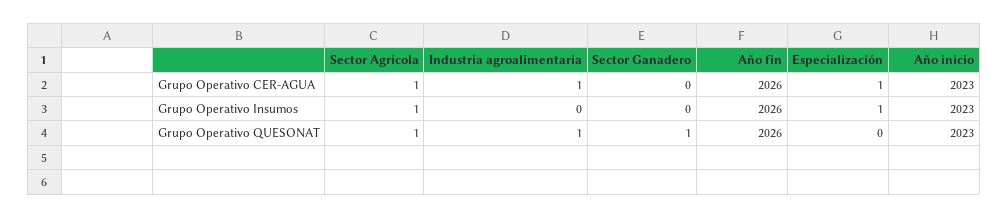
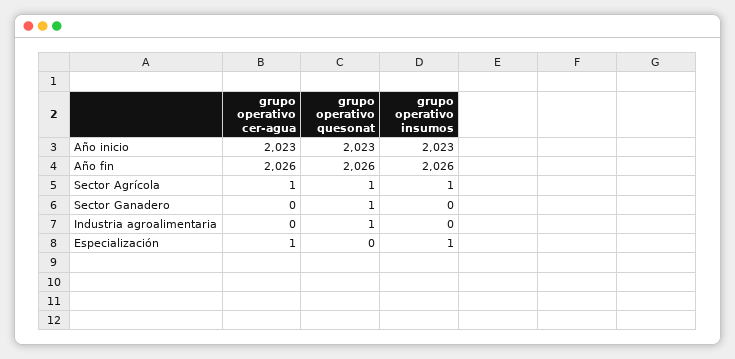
  {
    "Sector Agrícola": {
      "Grupo Operativo CER-AGUA": 1,
      "Grupo Operativo Insumos": 1,
      "Grupo Operativo QUESONAT": 1
    },
    "Industria agroalimentaria": {
-     "Grupo Operativo CER-AGUA": 1,
+     "Grupo Operativo CER-AGUA": 0,
      "Grupo Operativo Insumos": 0,
      "Grupo Operativo QUESONAT": 1
    },
    "Sector Ganadero": {
      "Grupo Operativo CER-AGUA": 0,
      "Grupo Operativo Insumos": 0,
      "Grupo Operativo QUESONAT": 1
    },
    "Año fin": {
      "Grupo Operativo CER-AGUA": 2026,
      "Grupo Operativo Insumos": 2026,
      "Grupo Operativo QUESONAT": 2026
    },
    "Especialización": {
      "Grupo Operativo CER-AGUA": 1,
      "Grupo Operativo Insumos": 1,
      "Grupo Operativo QUESONAT": 0
    },
    "Año inicio": {
      "Grupo Operativo CER-AGUA": 2023,
      "Grupo Operativo Insumos": 2023,
      "Grupo Operativo QUESONAT": 2023
    }
  }

